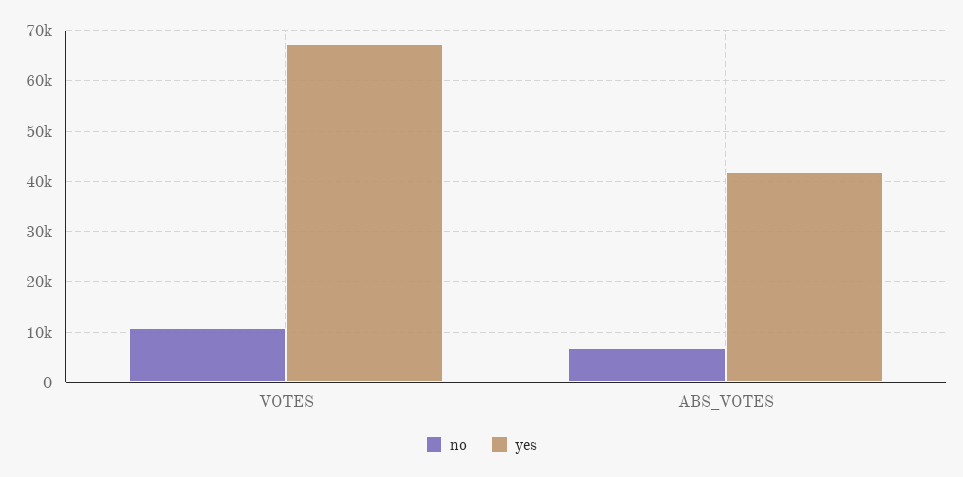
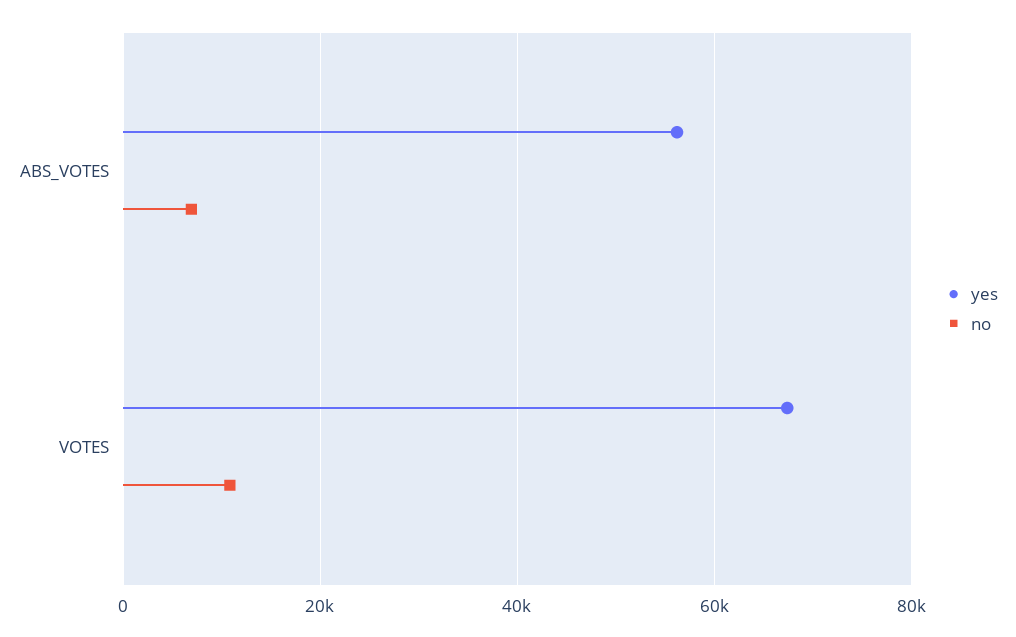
  {
    "no": {
      "VOTES": 10000,
      "ABS_VOTES": 6000
    },
    "yes": {
      "VOTES": 68000,
-     "ABS_VOTES": 42000
+     "ABS_VOTES": 56000
    }
  }

